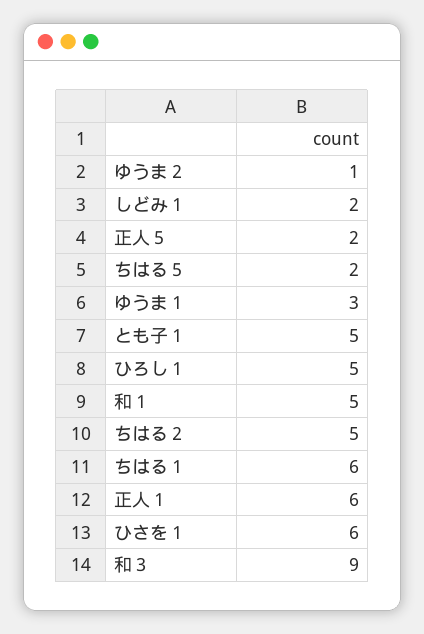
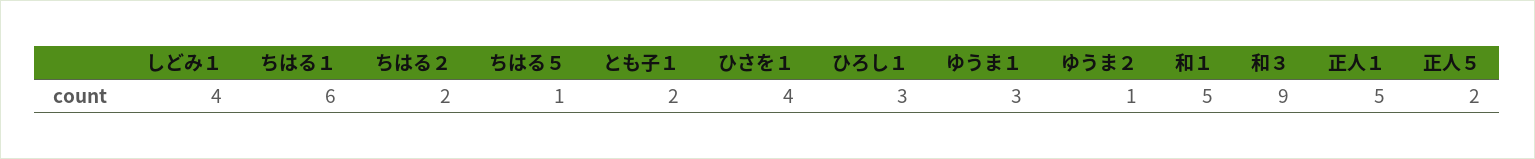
  {
    "ゆうま２": 1,
-   "しどみ１": 2,
+   "しどみ１": 4,
    "正人５": 2,
-   "ちはる５": 2,
+   "ちはる５": 1,
    "ゆうま１": 3,
-   "とも子１": 5,
+   "とも子１": 2,
-   "ひろし１": 5,
+   "ひろし１": 3,
    "和１": 5,
-   "ちはる２": 5,
+   "ちはる２": 2,
    "ちはる１": 6,
-   "正人１": 6,
+   "正人１": 5,
-   "ひさを１": 6,
+   "ひさを１": 4,
    "和３": 9
  }

